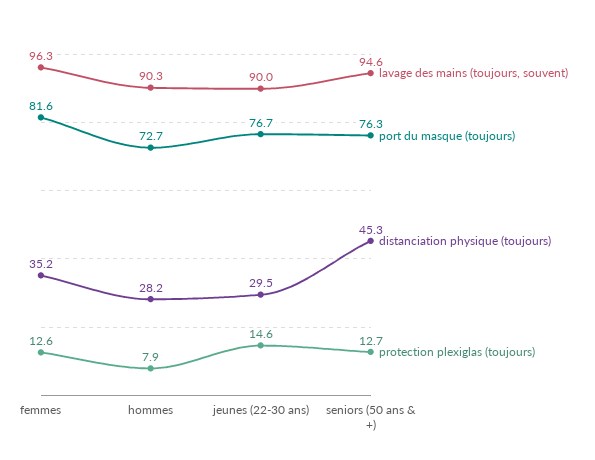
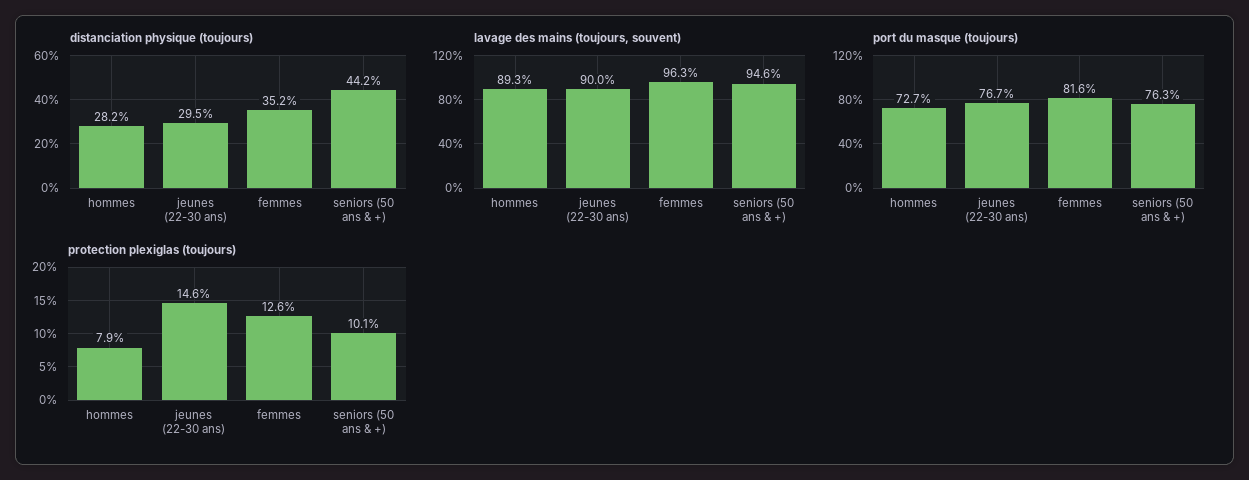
  {
    "lavage des mains (toujours, souvent)": {
      "femmes": 96.3,
-     "hommes": 90.3,
+     "hommes": 89.3,
      "jeunes (22-30 ans)": 90,
      "seniors (50 ans & +)": 94.6
    },
    "port du masque (toujours)": {
      "femmes": 81.6,
      "hommes": 72.7,
      "jeunes (22-30 ans)": 76.7,
      "seniors (50 ans & +)": 76.3
    },
    "distanciation physique (toujours)": {
      "femmes": 35.2,
      "hommes": 28.2,
      "jeunes (22-30 ans)": 29.5,
-     "seniors (50 ans & +)": 45.3
+     "seniors (50 ans & +)": 44.2
    },
    "protection plexiglas (toujours)": {
      "femmes": 12.6,
      "hommes": 7.9,
      "jeunes (22-30 ans)": 14.6,
-     "seniors (50 ans & +)": 12.7
+     "seniors (50 ans & +)": 10.1
    }
  }

